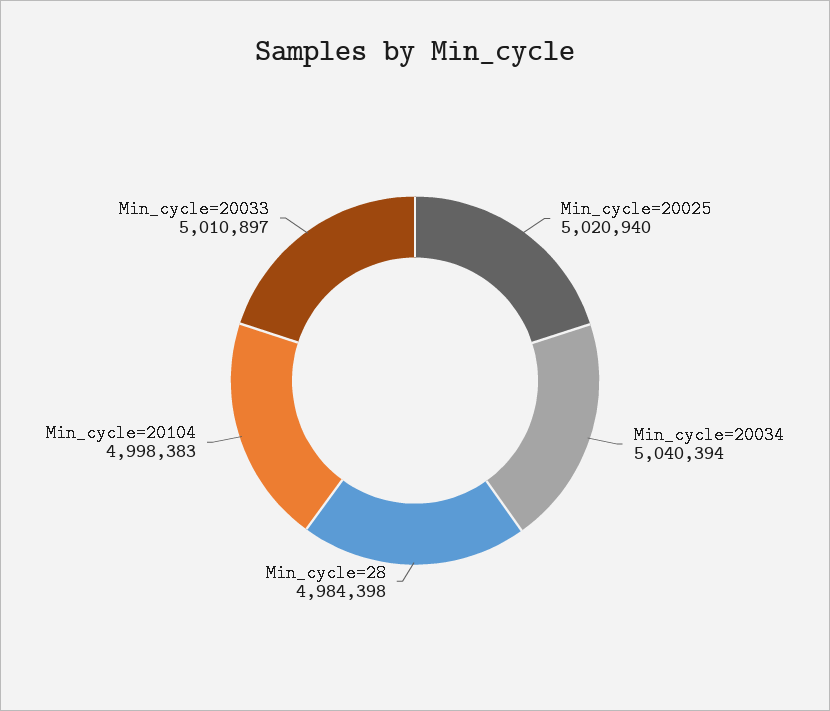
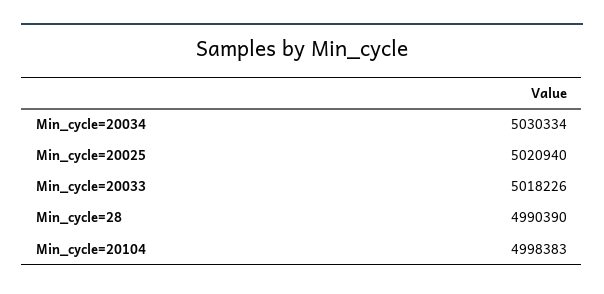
  {
    "Min_cycle=20025": 5020940,
-   "Min_cycle=20034": 5040394,
+   "Min_cycle=20034": 5030334,
-   "Min_cycle=28": 4984398,
+   "Min_cycle=28": 4990390,
    "Min_cycle=20104": 4998383,
-   "Min_cycle=20033": 5010897
+   "Min_cycle=20033": 5018226
  }

